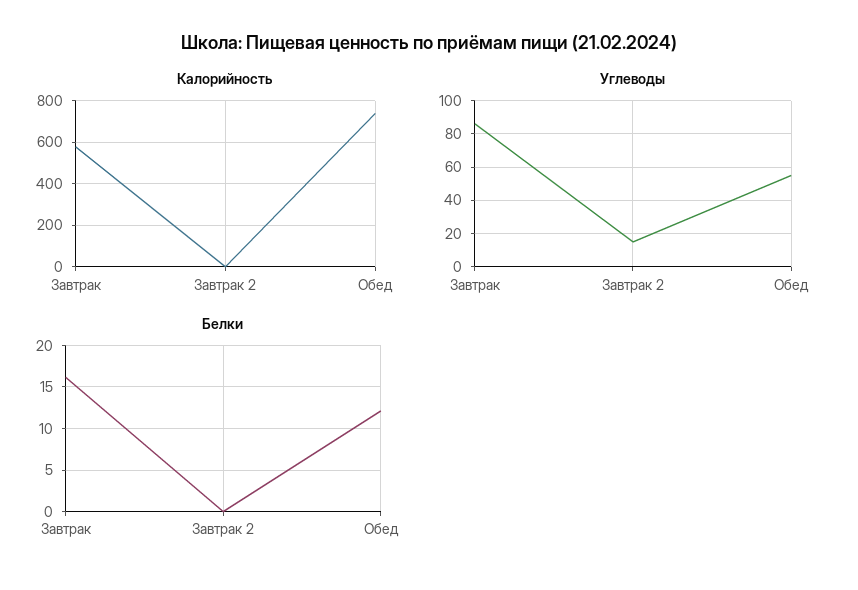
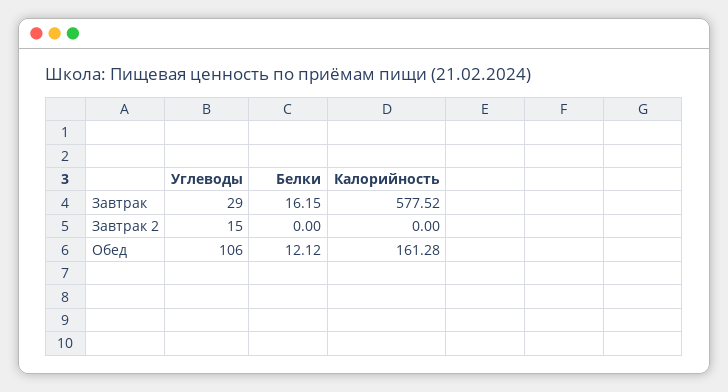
  {
    "Калорийность": {
      "Завтрак": 577.52,
      "Завтрак 2": 0,
-     "Обед": 750
+     "Обед": 161.28
    },
    "Углеводы": {
-     "Завтрак": 85,
+     "Завтрак": 29,
      "Завтрак 2": 15,
-     "Обед": 55
+     "Обед": 106
    },
    "Белки": {
      "Завтрак": 16.15,
      "Завтрак 2": 0,
      "Обед": 12.12
    }
  }

